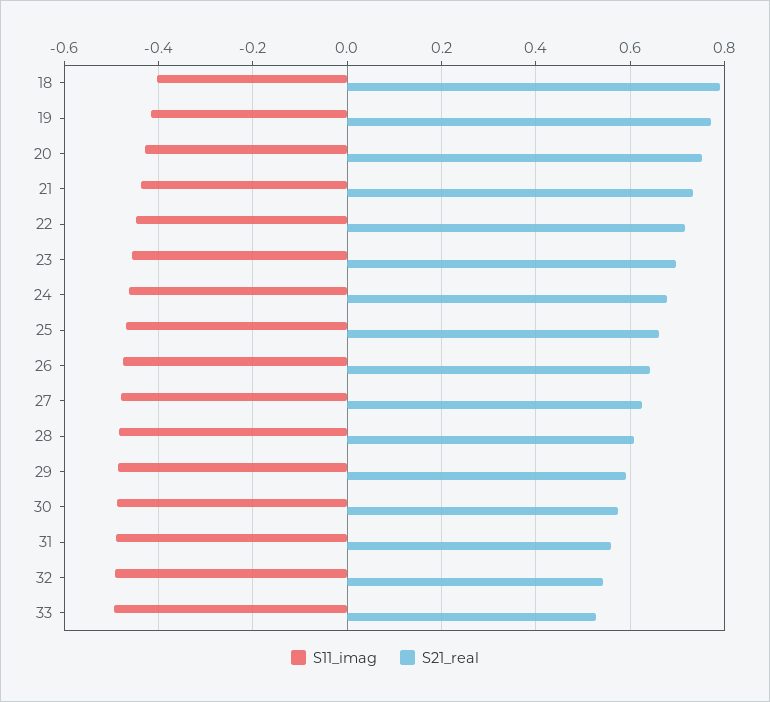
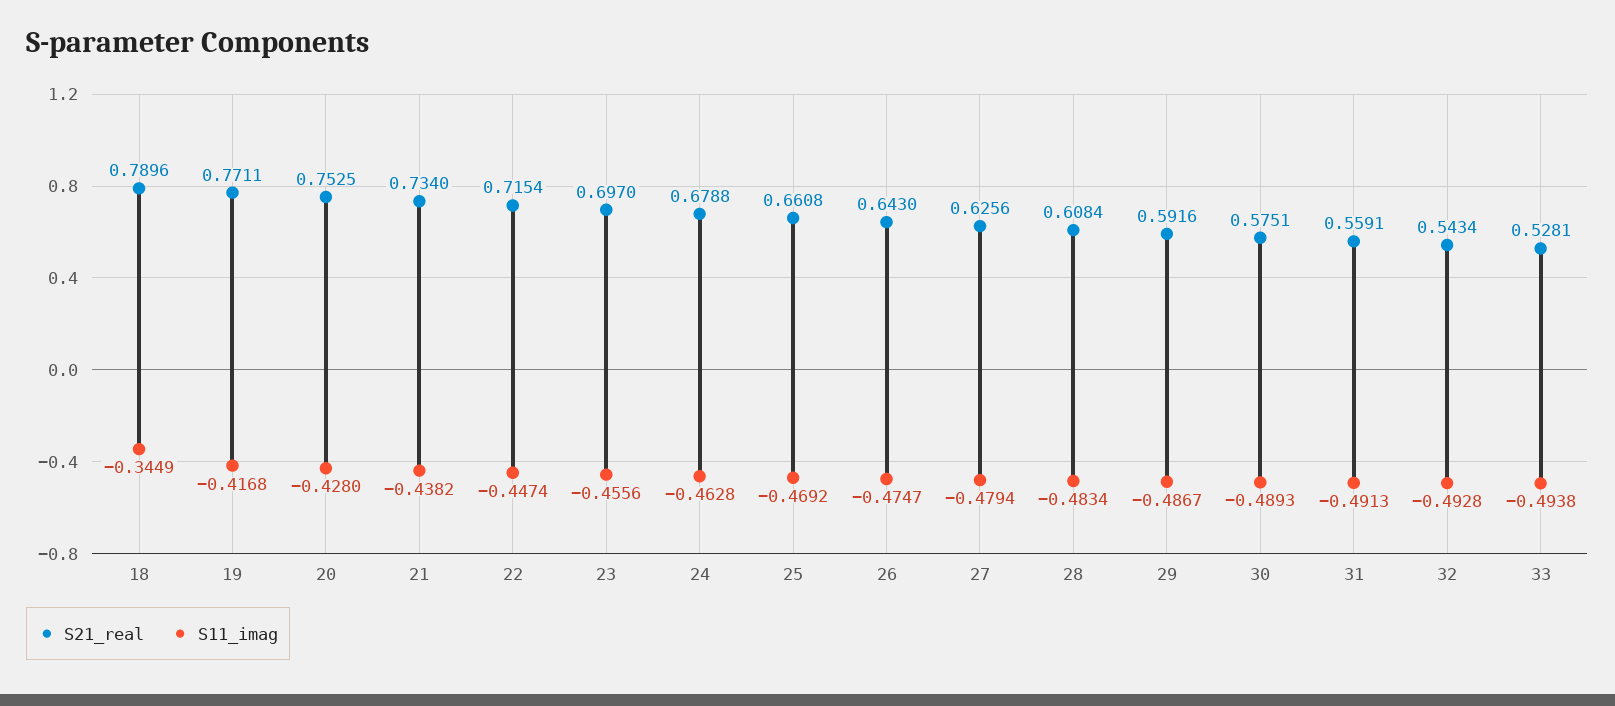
  {
    "S11_imag": {
-     "18": -0.4,
+     "18": -0.3449,
      "19": -0.4168,
      "20": -0.428,
      "21": -0.4382,
      "22": -0.4474,
      "23": -0.4556,
      "24": -0.4628,
      "25": -0.4692,
      "26": -0.4747,
      "27": -0.4794,
      "28": -0.4834,
      "29": -0.4867,
      "30": -0.4893,
      "31": -0.4913,
      "32": -0.4928,
      "33": -0.4938
    },
    "S21_real": {
      "18": 0.7896,
      "19": 0.7711,
      "20": 0.7525,
      "21": 0.734,
      "22": 0.7154,
      "23": 0.697,
      "24": 0.6788,
      "25": 0.6608,
      "26": 0.643,
      "27": 0.6256,
      "28": 0.6084,
      "29": 0.5916,
      "30": 0.5751,
      "31": 0.5591,
      "32": 0.5434,
      "33": 0.5281
    }
  }

